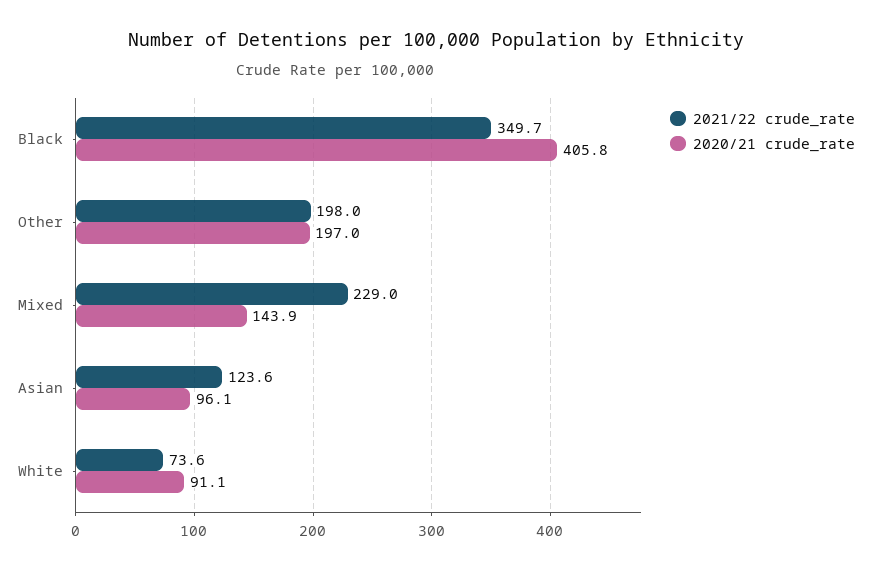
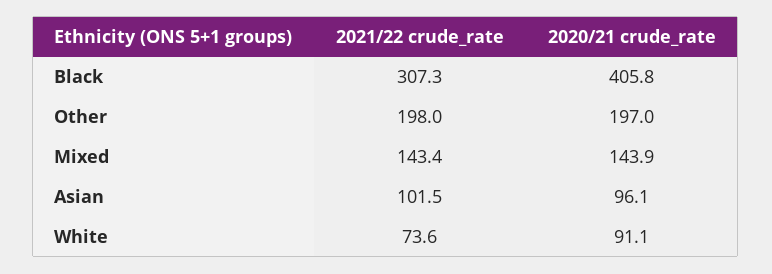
  {
    "2021/22 crude_rate": {
-     "Black": 349.7,
+     "Black": 307.3,
      "Other": 198,
-     "Mixed": 229,
+     "Mixed": 143.4,
-     "Asian": 123.6,
+     "Asian": 101.5,
      "White": 73.6
    },
    "2020/21 crude_rate": {
      "Black": 405.8,
      "Other": 197,
      "Mixed": 143.9,
      "Asian": 96.1,
      "White": 91.1
    }
  }

